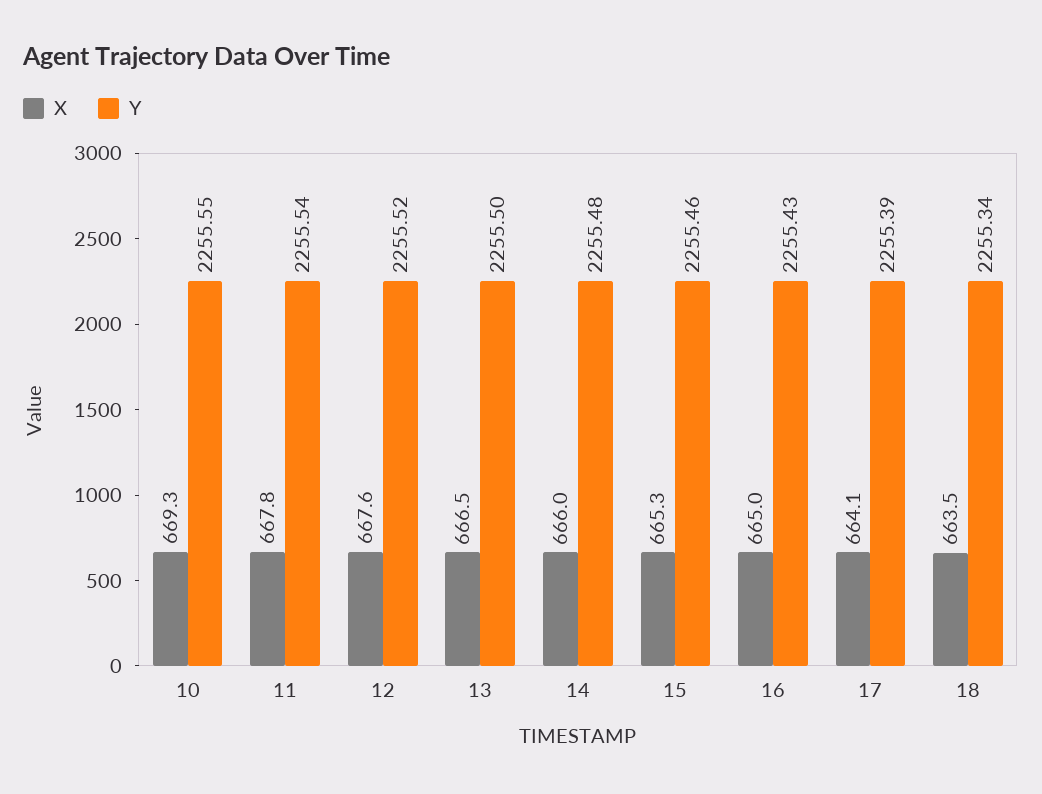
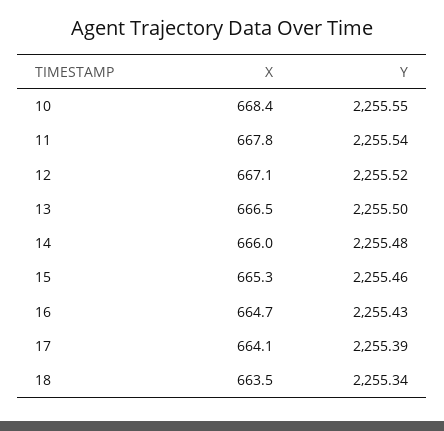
  {
    "X": {
-     "10": 669.3,
+     "10": 668.4,
      "11": 667.8,
-     "12": 667.6,
+     "12": 667.1,
      "13": 666.5,
      "14": 666,
      "15": 665.3,
-     "16": 665,
+     "16": 664.7,
      "17": 664.1,
      "18": 663.5
    },
    "Y": {
      "10": 2255.55,
      "11": 2255.54,
      "12": 2255.52,
      "13": 2255.5,
      "14": 2255.48,
      "15": 2255.46,
      "16": 2255.43,
      "17": 2255.39,
      "18": 2255.34
    }
  }

